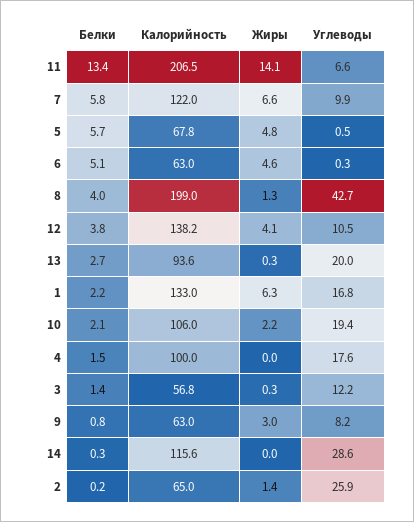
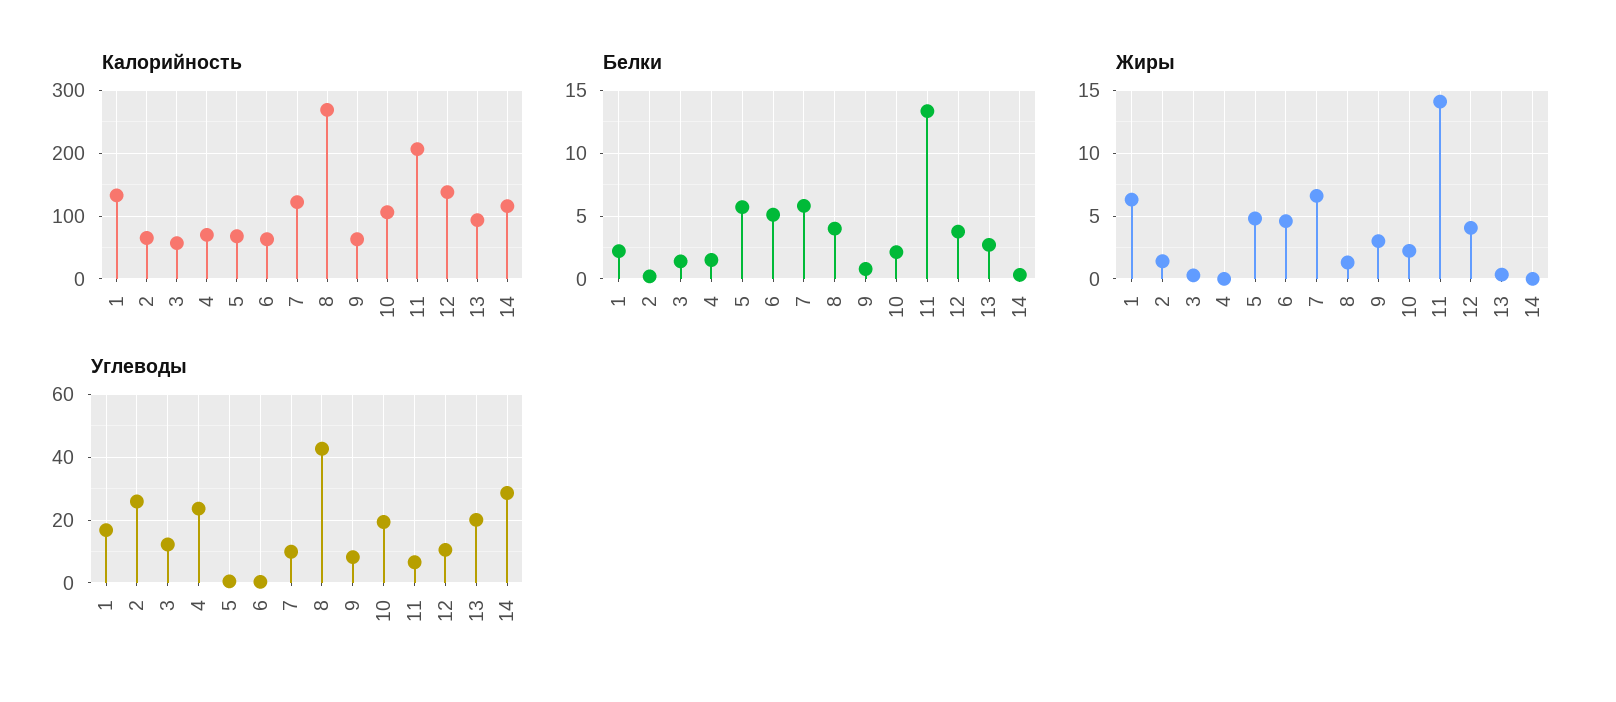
  {
    "Белки": {
      "11": 13.4,
      "7": 5.8,
      "5": 5.7,
      "6": 5.1,
      "8": 4,
      "12": 3.8,
      "13": 2.7,
      "1": 2.2,
      "10": 2.1,
      "4": 1.5,
      "3": 1.4,
      "9": 0.8,
      "14": 0.3,
      "2": 0.2
    },
    "Калорийность": {
      "11": 206.5,
      "7": 122,
      "5": 67.8,
      "6": 63,
-     "8": 199,
+     "8": 270,
      "12": 138.2,
      "13": 93.6,
      "1": 133,
      "10": 106,
-     "4": 100,
+     "4": 70,
      "3": 56.8,
      "9": 63,
      "14": 115.6,
      "2": 65
    },
    "Жиры": {
      "11": 14.1,
      "7": 6.6,
      "5": 4.8,
      "6": 4.6,
      "8": 1.3,
      "12": 4.1,
      "13": 0.3,
      "1": 6.3,
      "10": 2.2,
      "4": 0,
      "3": 0.3,
      "9": 3,
      "14": 0,
      "2": 1.4
    },
    "Углеводы": {
      "11": 6.6,
      "7": 9.9,
      "5": 0.5,
      "6": 0.3,
      "8": 42.7,
      "12": 10.5,
      "13": 20,
      "1": 16.8,
      "10": 19.4,
-     "4": 17.6,
+     "4": 24,
      "3": 12.2,
      "9": 8.2,
      "14": 28.6,
      "2": 25.9
    }
  }

